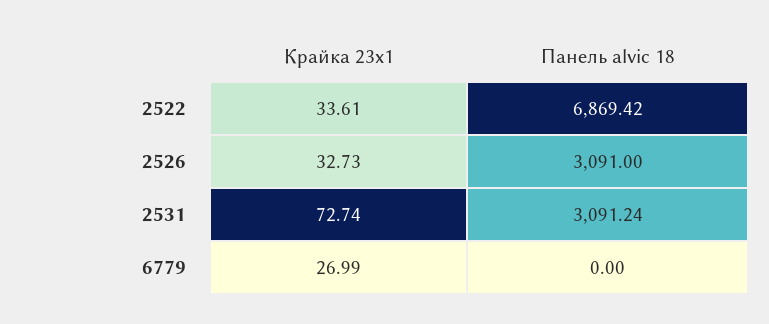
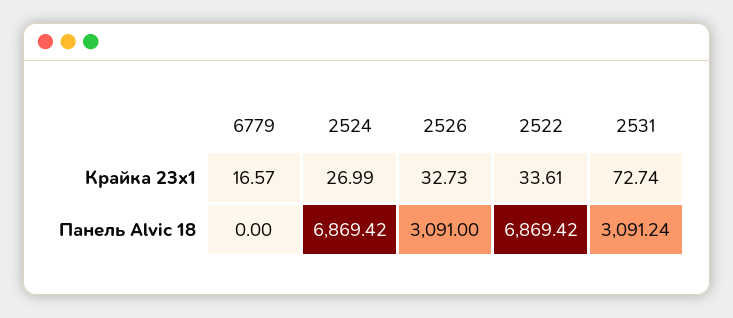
  {
    "Крайка 23x1": {
      "2522": 33.61,
      "2526": 32.73,
      "2531": 72.74,
-     "6779": 26.99
+     "6779": 16.57,
+     "2524": 26.99
    },
    "Панель alvic 18": {
      "2522": 6869.42,
      "2526": 3091,
      "2531": 3091.24,
-     "6779": 0
+     "6779": 0,
+     "2524": 6869.42
    }
  }

